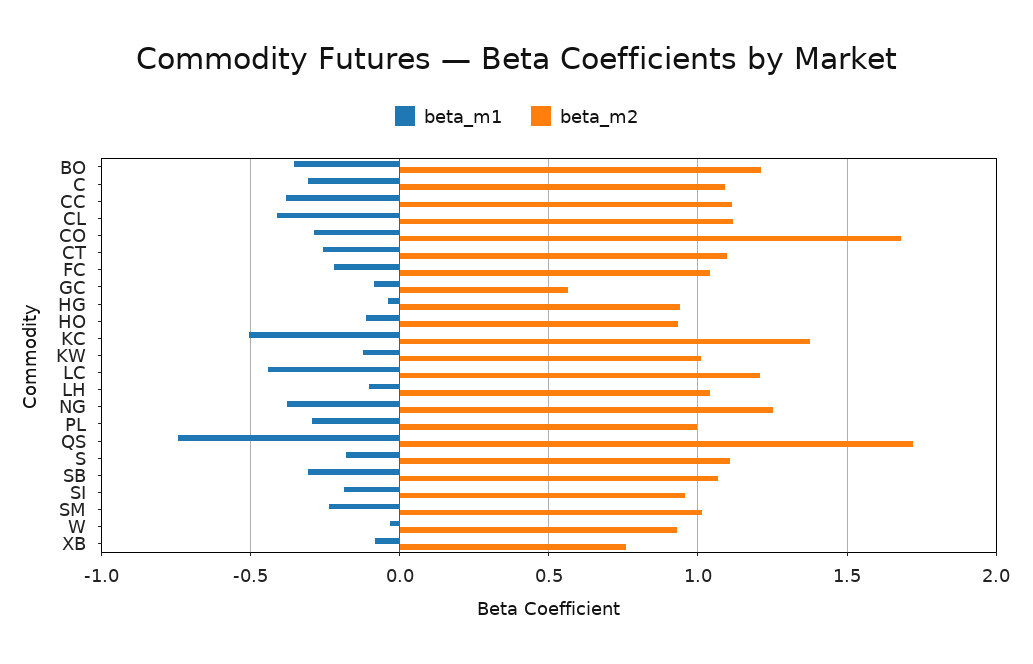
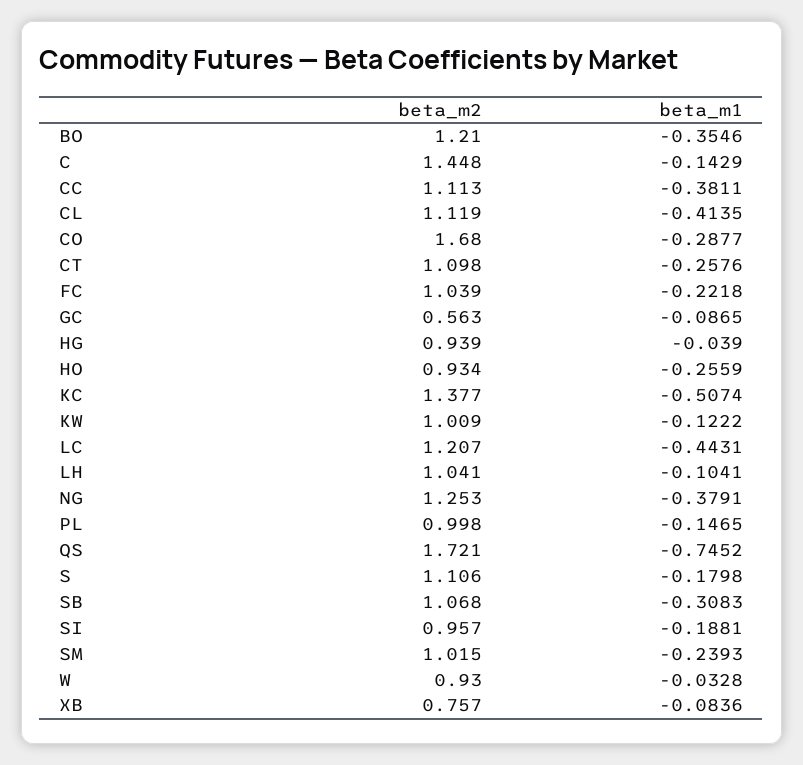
  {
    "beta_m1": {
      "BO": -0.3546,
-     "C": -0.3,
+     "C": -0.1429,
      "CC": -0.3811,
      "CL": -0.4135,
      "CO": -0.2877,
      "CT": -0.2576,
      "FC": -0.2218,
      "GC": -0.0865,
      "HG": -0.039,
-     "HO": -0.1,
+     "HO": -0.2559,
      "KC": -0.5074,
      "KW": -0.1222,
      "LC": -0.4431,
      "LH": -0.1041,
      "NG": -0.3791,
-     "PL": -0.3,
+     "PL": -0.1465,
      "QS": -0.7452,
      "S": -0.1798,
      "SB": -0.3083,
      "SI": -0.1881,
      "SM": -0.2393,
      "W": -0.0328,
      "XB": -0.0836
    },
    "beta_m2": {
      "BO": 1.21,
-     "C": 1.1,
+     "C": 1.448,
      "CC": 1.113,
      "CL": 1.119,
      "CO": 1.68,
      "CT": 1.098,
      "FC": 1.039,
      "GC": 0.563,
      "HG": 0.939,
      "HO": 0.934,
      "KC": 1.377,
      "KW": 1.009,
      "LC": 1.207,
      "LH": 1.041,
      "NG": 1.253,
      "PL": 0.998,
      "QS": 1.721,
      "S": 1.106,
      "SB": 1.068,
      "SI": 0.957,
      "SM": 1.015,
      "W": 0.93,
      "XB": 0.757
    }
  }

